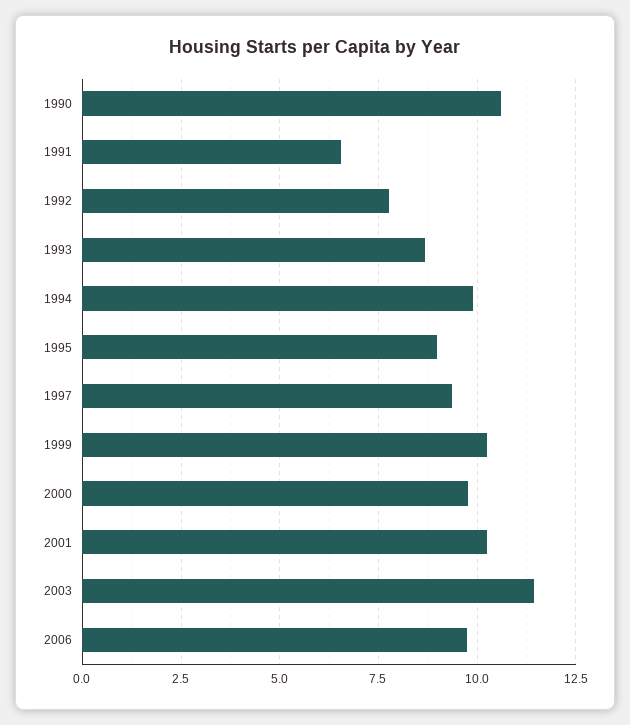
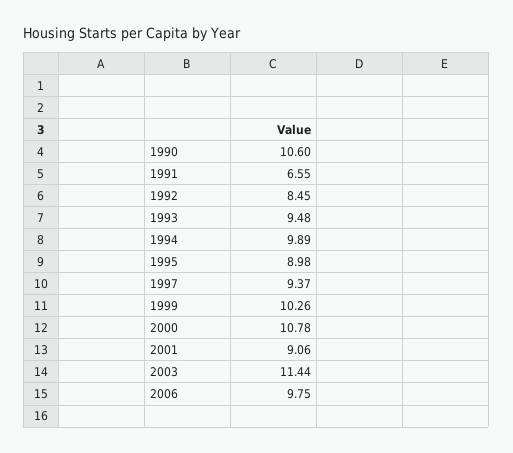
  {
    "1990": 10.6,
    "1991": 6.55,
-   "1992": 7.75,
+   "1992": 8.45,
-   "1993": 8.75,
+   "1993": 9.48,
    "1994": 9.89,
    "1995": 8.98,
    "1997": 9.37,
    "1999": 10.26,
-   "2000": 9.75,
+   "2000": 10.78,
-   "2001": 10.25,
+   "2001": 9.06,
    "2003": 11.44,
    "2006": 9.75
  }

